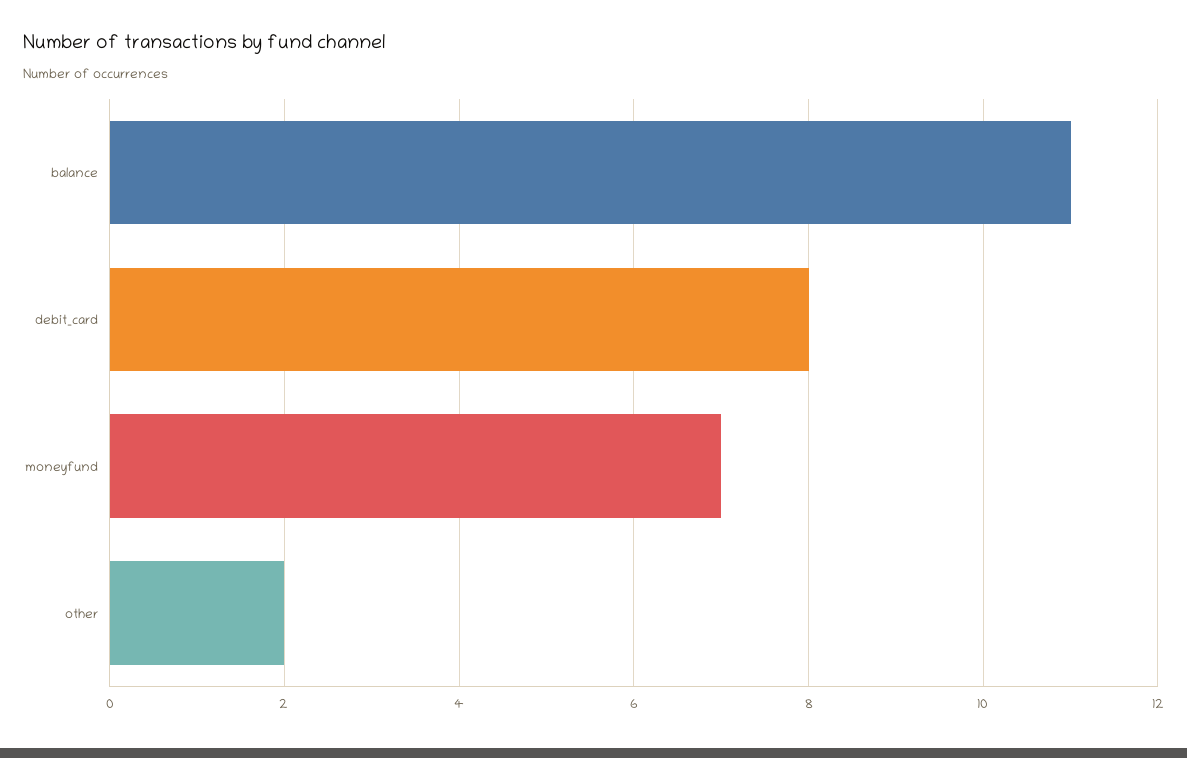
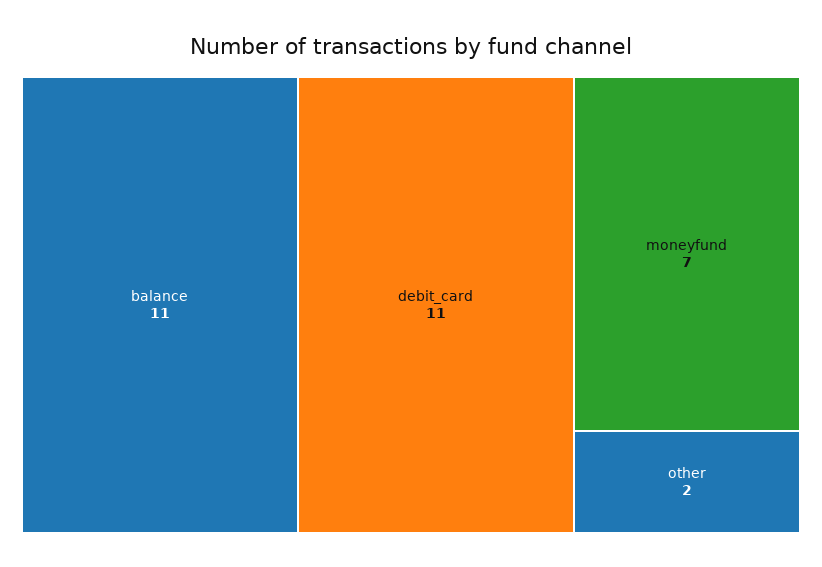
  {
    "balance": 11,
-   "debit_card": 8,
+   "debit_card": 11,
    "moneyfund": 7,
    "other": 2
  }

